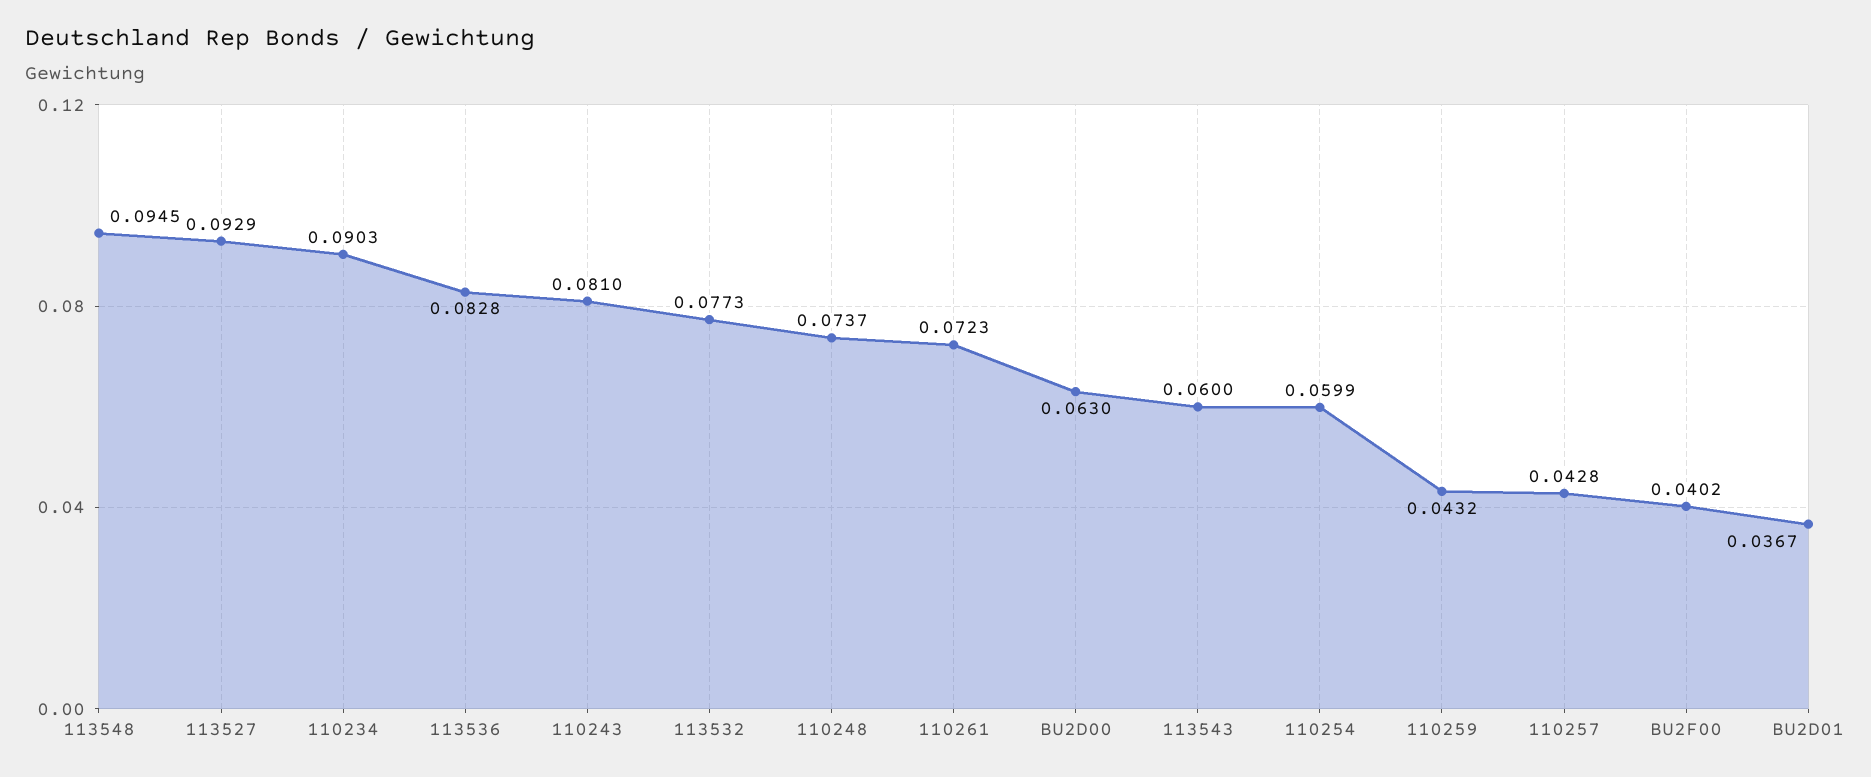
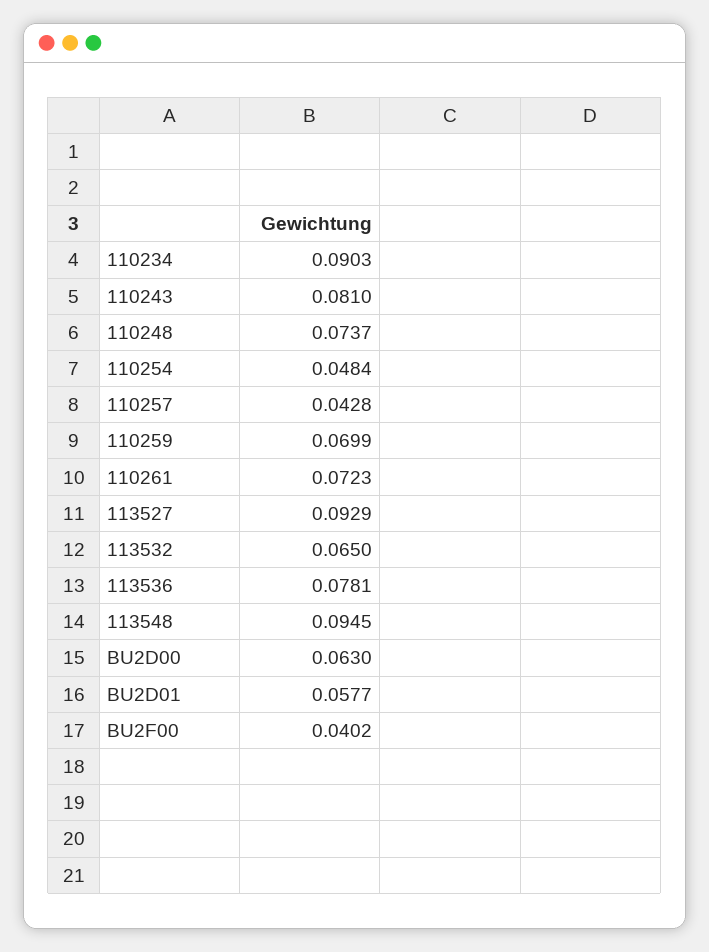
  {
    "113548": 0.0945,
    "113527": 0.0929,
    "110234": 0.0903,
-   "113536": 0.0828,
+   "113536": 0.0781,
    "110243": 0.081,
-   "113532": 0.0773,
+   "113532": 0.065,
    "110248": 0.0737,
    "110261": 0.0723,
    "BU2D00": 0.063,
-   "113543": 0.06,
-   "110254": 0.0599,
+   "110254": 0.0484,
-   "110259": 0.0432,
+   "110259": 0.0699,
    "110257": 0.0428,
    "BU2F00": 0.0402,
-   "BU2D01": 0.0367
+   "BU2D01": 0.0577
  }

